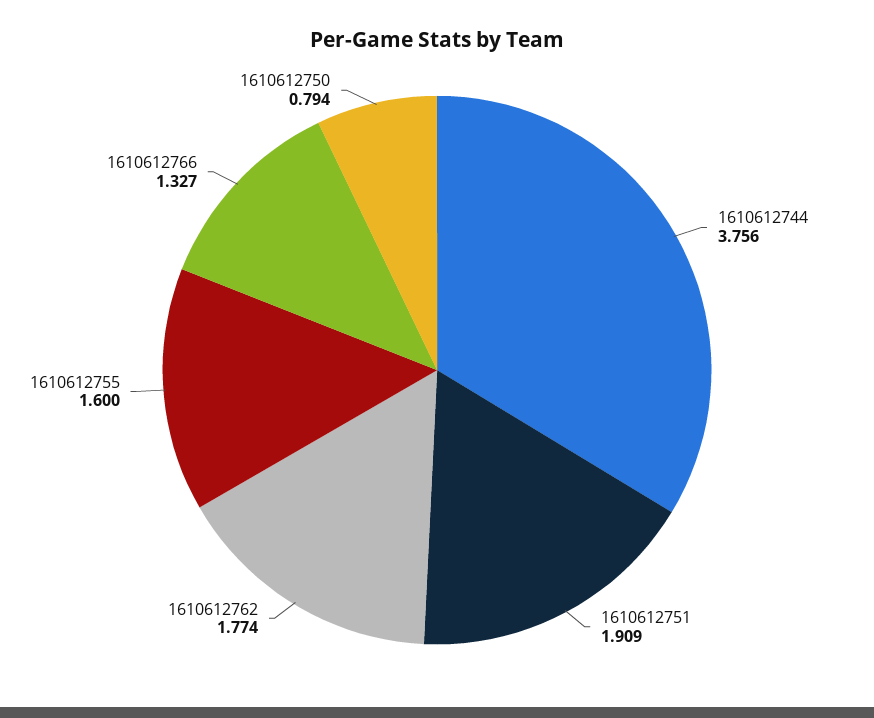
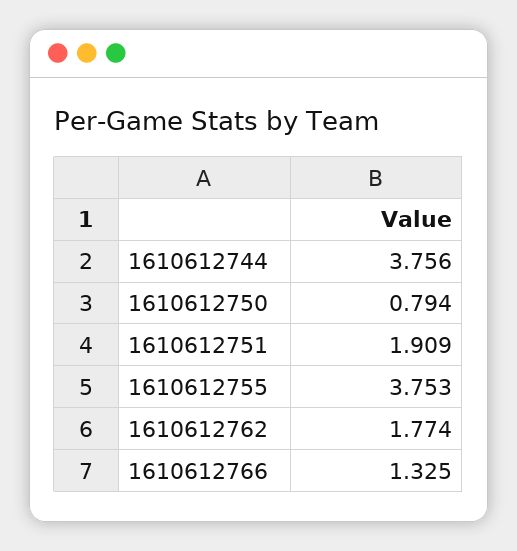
  {
    "1610612744": 3.756,
    "1610612751": 1.909,
    "1610612762": 1.774,
-   "1610612755": 1.6,
+   "1610612755": 3.753,
-   "1610612766": 1.327,
+   "1610612766": 1.325,
    "1610612750": 0.794
  }

